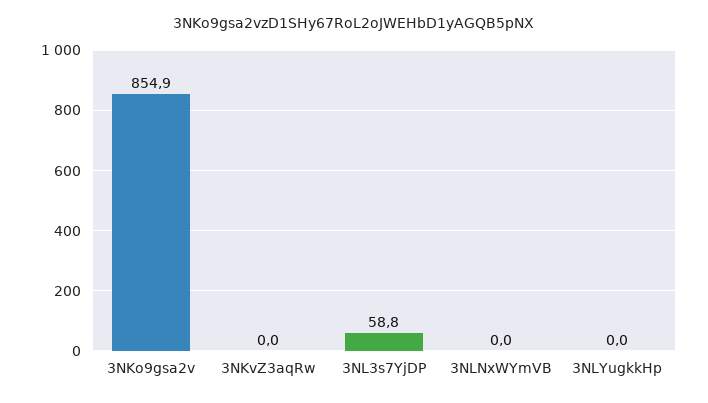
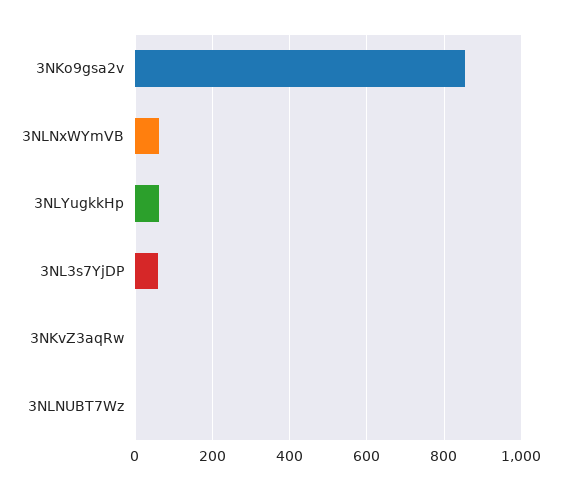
  {
    "3NKo9gsa2v": 854.9,
    "3NKvZ3aqRw": 0,
    "3NL3s7YjDP": 58.8,
-   "3NLNxWYmVB": 0,
+   "3NLNxWYmVB": 60,
-   "3NLYugkkHp": 0
+   "3NLYugkkHp": 60,
+   "3NLNUBT7Wz": 0
  }

